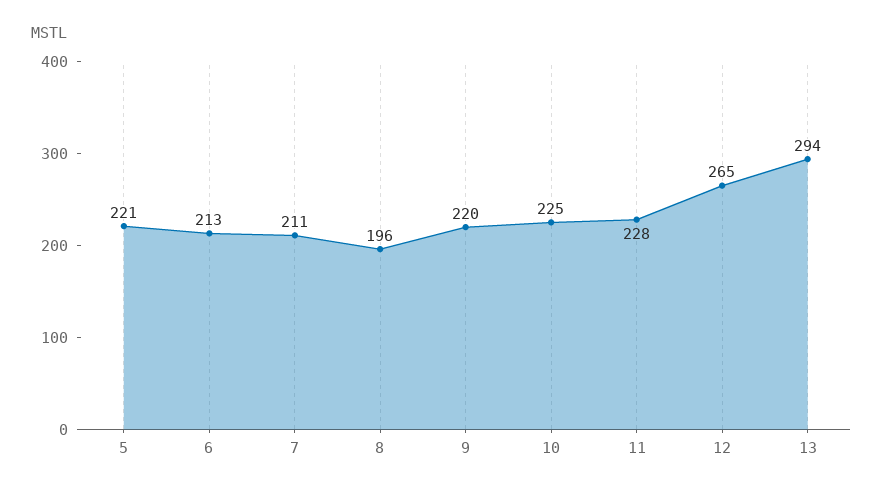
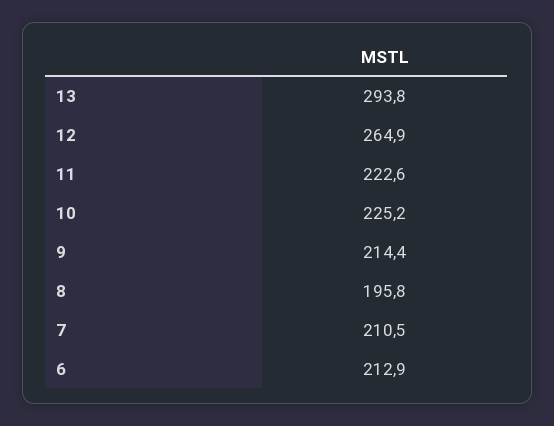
  {
-   "5": 221,
    "6": 212.9,
    "7": 210.5,
    "8": 195.8,
-   "9": 220,
+   "9": 214.4,
    "10": 225.2,
-   "11": 228,
+   "11": 222.6,
    "12": 264.9,
    "13": 293.8
  }

